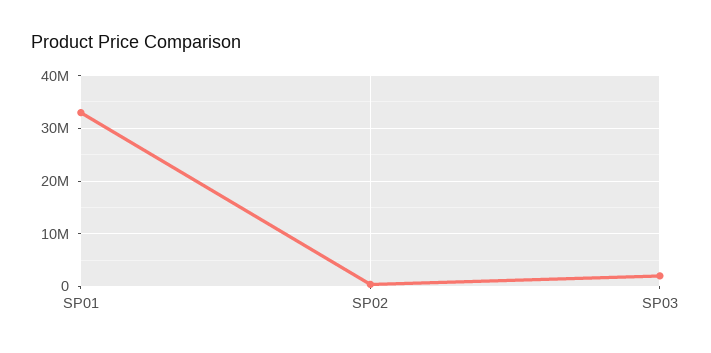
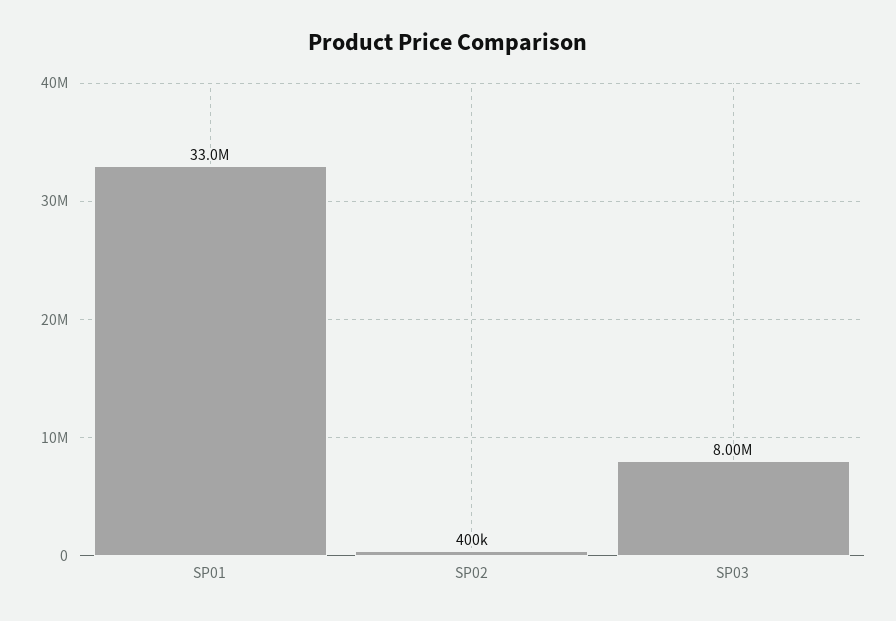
  {
    "SP01": 33000000,
    "SP02": 400000,
-   "SP03": 2000000
+   "SP03": 8000000
  }

